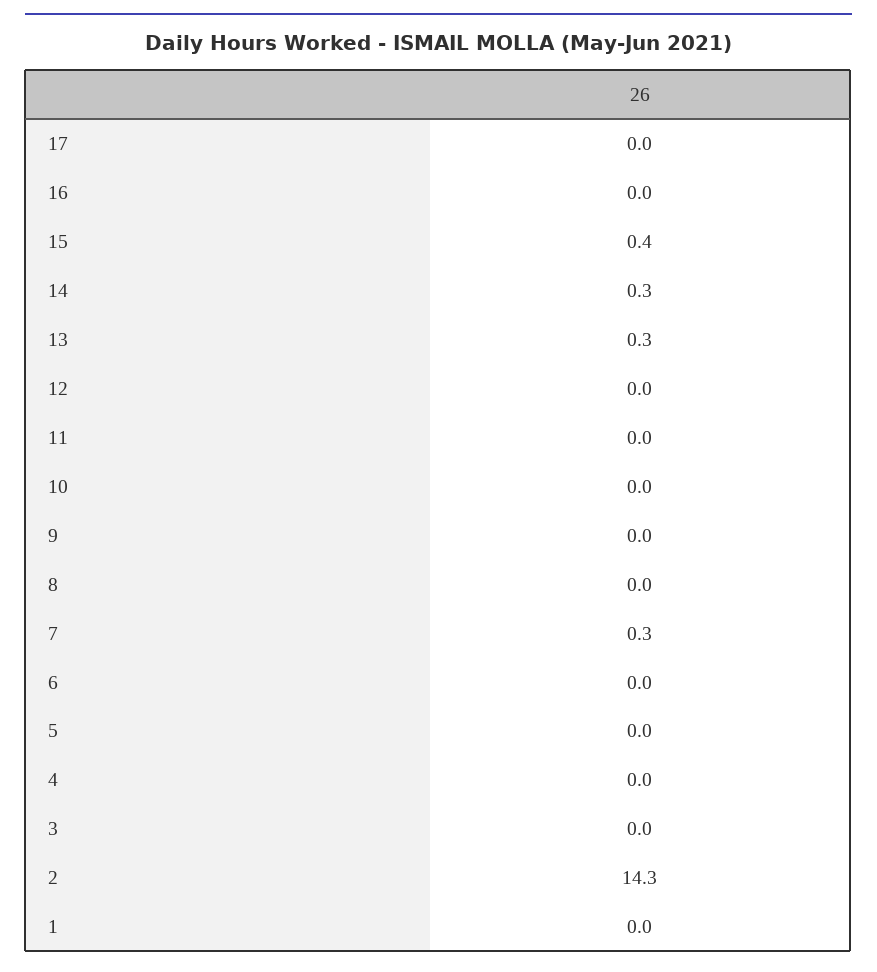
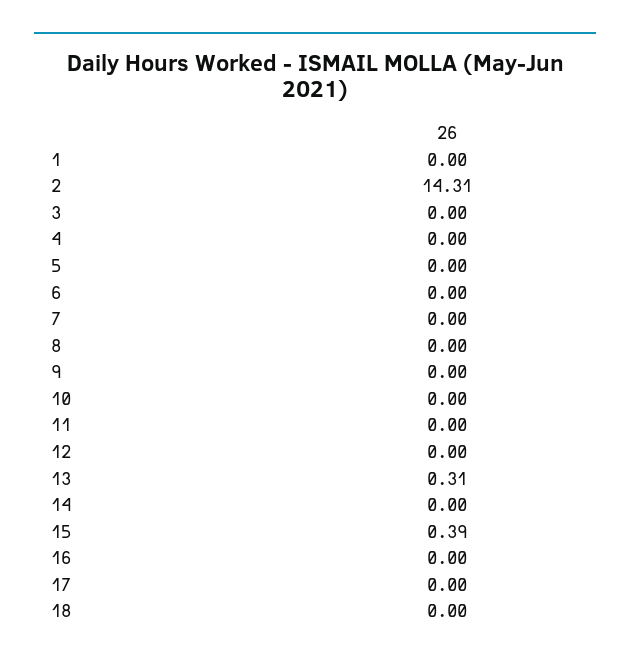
  {
    "17": 0,
    "16": 0,
    "15": 0.39,
-   "14": 0.3,
+   "14": 0,
    "13": 0.31,
    "12": 0,
    "11": 0,
    "10": 0,
    "9": 0,
    "8": 0,
-   "7": 0.3,
+   "7": 0,
    "6": 0,
    "5": 0,
    "4": 0,
    "3": 0,
    "2": 14.31,
-   "1": 0
+   "1": 0,
+   "18": 0
  }

